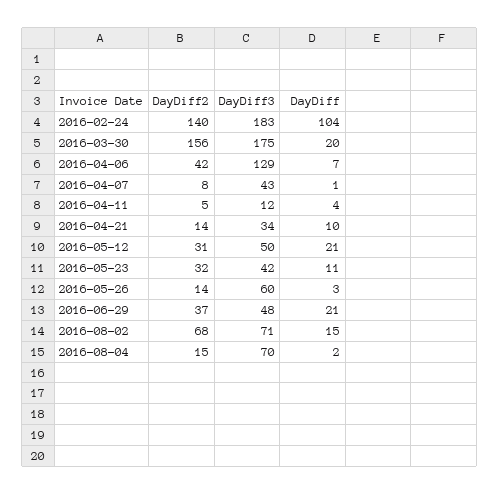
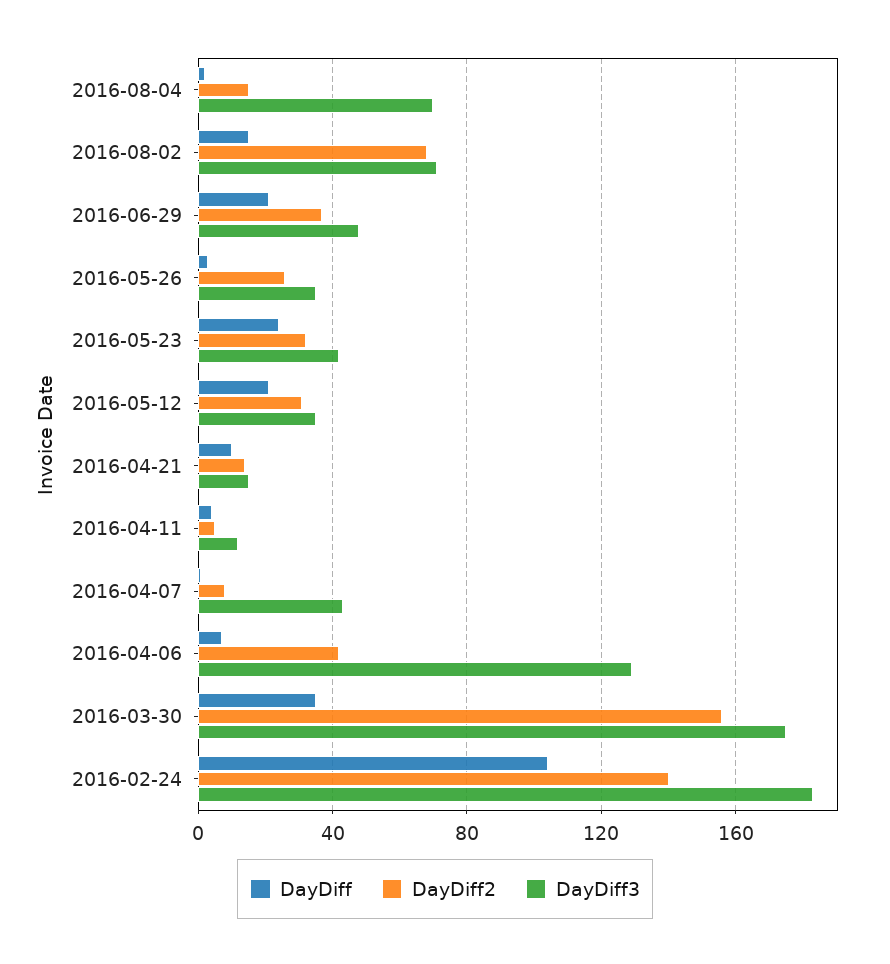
  {
    "DayDiff2": {
      "2016-02-24": 140,
      "2016-03-30": 156,
      "2016-04-06": 42,
      "2016-04-07": 8,
      "2016-04-11": 5,
      "2016-04-21": 14,
      "2016-05-12": 31,
      "2016-05-23": 32,
-     "2016-05-26": 14,
+     "2016-05-26": 25,
      "2016-06-29": 37,
      "2016-08-02": 68,
      "2016-08-04": 15
    },
    "DayDiff3": {
      "2016-02-24": 183,
      "2016-03-30": 175,
      "2016-04-06": 129,
      "2016-04-07": 43,
      "2016-04-11": 12,
-     "2016-04-21": 34,
+     "2016-04-21": 15,
-     "2016-05-12": 50,
+     "2016-05-12": 35,
      "2016-05-23": 42,
-     "2016-05-26": 60,
+     "2016-05-26": 35,
      "2016-06-29": 48,
      "2016-08-02": 71,
      "2016-08-04": 70
    },
    "DayDiff": {
      "2016-02-24": 104,
-     "2016-03-30": 20,
+     "2016-03-30": 35,
      "2016-04-06": 7,
      "2016-04-07": 1,
      "2016-04-11": 4,
      "2016-04-21": 10,
      "2016-05-12": 21,
-     "2016-05-23": 11,
+     "2016-05-23": 25,
      "2016-05-26": 3,
      "2016-06-29": 21,
      "2016-08-02": 15,
      "2016-08-04": 2
    }
  }

